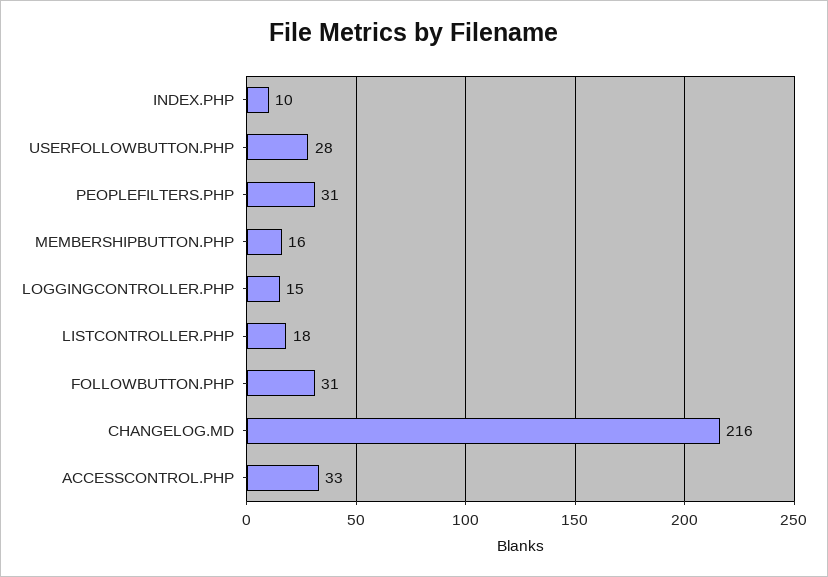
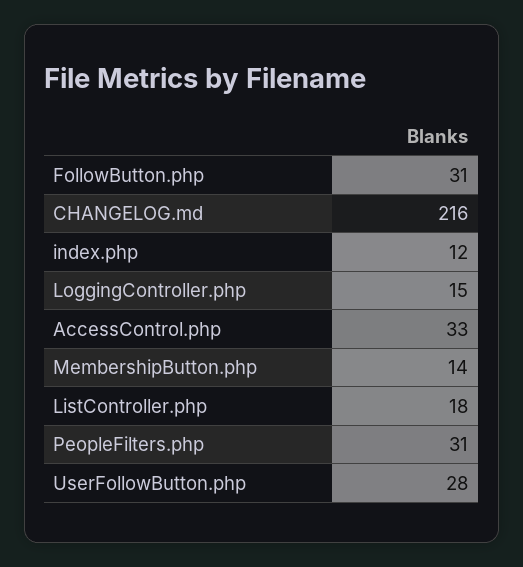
  {
-   "INDEX.PHP": 10,
+   "INDEX.PHP": 12,
    "USERFOLLOWBUTTON.PHP": 28,
    "PEOPLEFILTERS.PHP": 31,
-   "MEMBERSHIPBUTTON.PHP": 16,
+   "MEMBERSHIPBUTTON.PHP": 14,
    "LOGGINGCONTROLLER.PHP": 15,
    "LISTCONTROLLER.PHP": 18,
    "FOLLOWBUTTON.PHP": 31,
    "CHANGELOG.MD": 216,
    "ACCESSCONTROL.PHP": 33
  }

